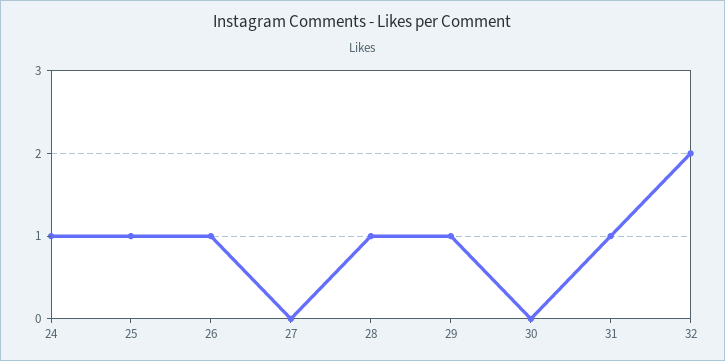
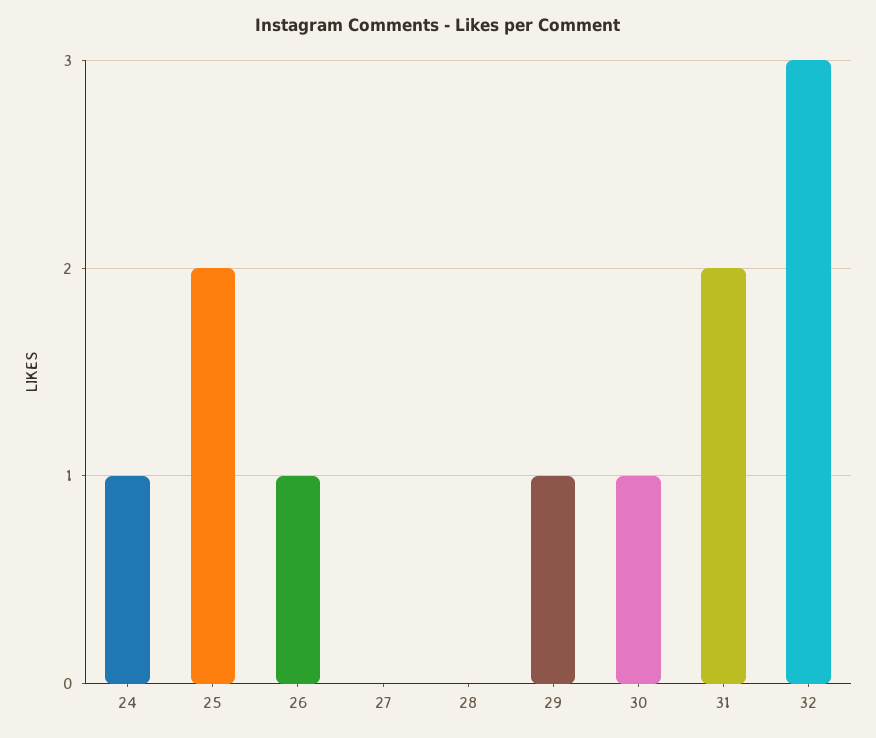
  {
    "24": 1,
-   "25": 1,
+   "25": 2,
    "26": 1,
    "27": 0,
-   "28": 1,
+   "28": 0,
    "29": 1,
-   "30": 0,
+   "30": 1,
-   "31": 1,
+   "31": 2,
-   "32": 2
+   "32": 3
  }

